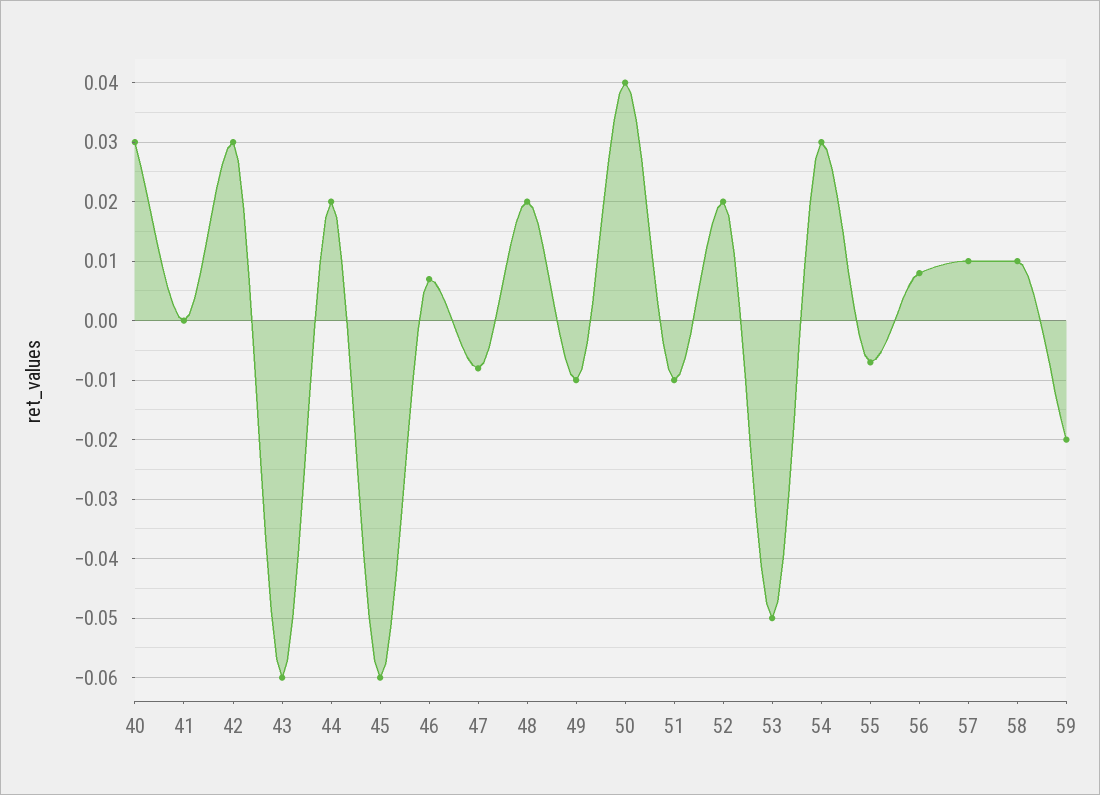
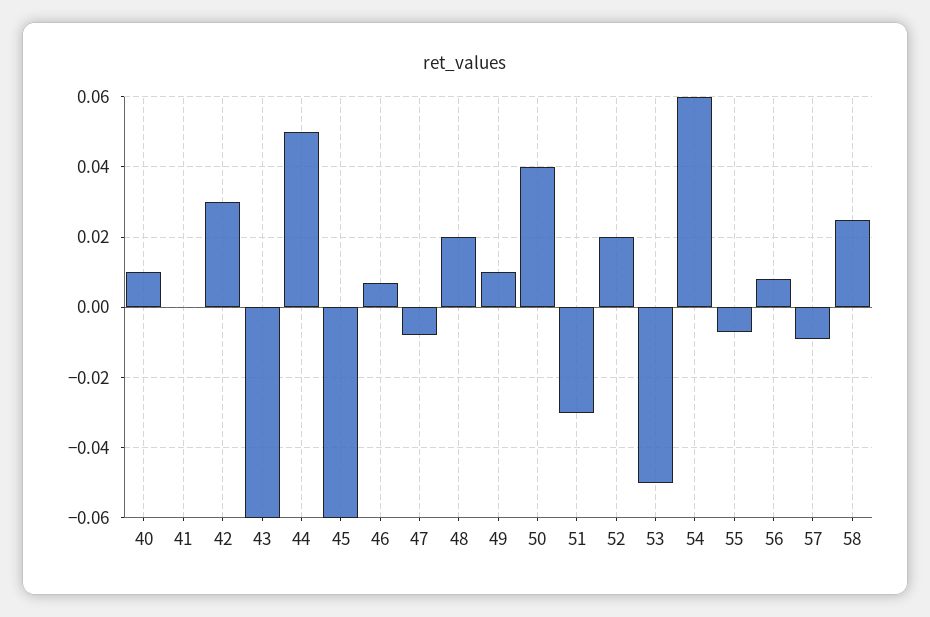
  {
-   "40": 0.03,
+   "40": 0.01,
    "41": 0,
    "42": 0.03,
    "43": -0.06,
-   "44": 0.02,
+   "44": 0.05,
    "45": -0.06,
    "46": 0.005,
    "47": -0.01,
    "48": 0.02,
-   "49": -0.01,
+   "49": 0.01,
    "50": 0.04,
-   "51": -0.01,
+   "51": -0.03,
    "52": 0.02,
    "53": -0.05,
-   "54": 0.03,
+   "54": 0.06,
    "55": -0.005,
    "56": 0.01,
-   "57": 0.01,
+   "57": -0.01,
-   "58": 0.01,
+   "58": 0.025
-   "59": -0.02
  }

